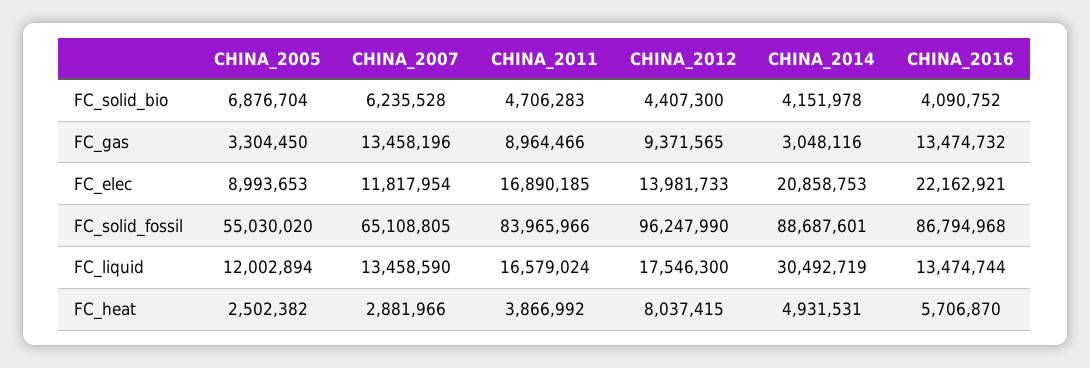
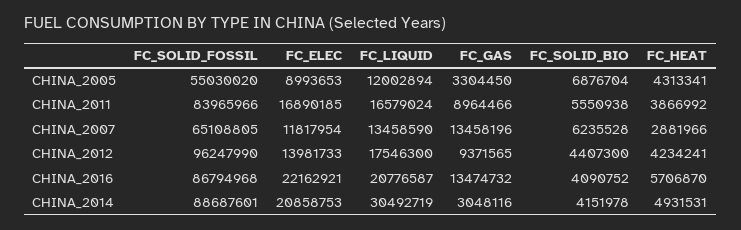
  {
    "CHINA_2005": {
      "FC_solid_bio": 6876704,
      "FC_gas": 3304450,
      "FC_elec": 8993653,
      "FC_solid_fossil": 55030020,
      "FC_liquid": 12002894,
-     "FC_heat": 2502382
+     "FC_heat": 4313341
    },
    "CHINA_2007": {
      "FC_solid_bio": 6235528,
      "FC_gas": 13458196,
      "FC_elec": 11817954,
      "FC_solid_fossil": 65108805,
      "FC_liquid": 13458590,
      "FC_heat": 2881966
    },
    "CHINA_2011": {
-     "FC_solid_bio": 4706283,
+     "FC_solid_bio": 5550938,
      "FC_gas": 8964466,
      "FC_elec": 16890185,
      "FC_solid_fossil": 83965966,
      "FC_liquid": 16579024,
      "FC_heat": 3866992
    },
    "CHINA_2012": {
      "FC_solid_bio": 4407300,
      "FC_gas": 9371565,
      "FC_elec": 13981733,
      "FC_solid_fossil": 96247990,
      "FC_liquid": 17546300,
-     "FC_heat": 8037415
+     "FC_heat": 4234241
    },
    "CHINA_2014": {
      "FC_solid_bio": 4151978,
      "FC_gas": 3048116,
      "FC_elec": 20858753,
      "FC_solid_fossil": 88687601,
      "FC_liquid": 30492719,
      "FC_heat": 4931531
    },
    "CHINA_2016": {
      "FC_solid_bio": 4090752,
      "FC_gas": 13474732,
      "FC_elec": 22162921,
      "FC_solid_fossil": 86794968,
-     "FC_liquid": 13474744,
+     "FC_liquid": 20776587,
      "FC_heat": 5706870
    }
  }

